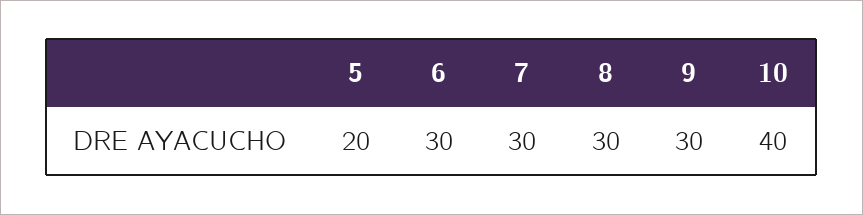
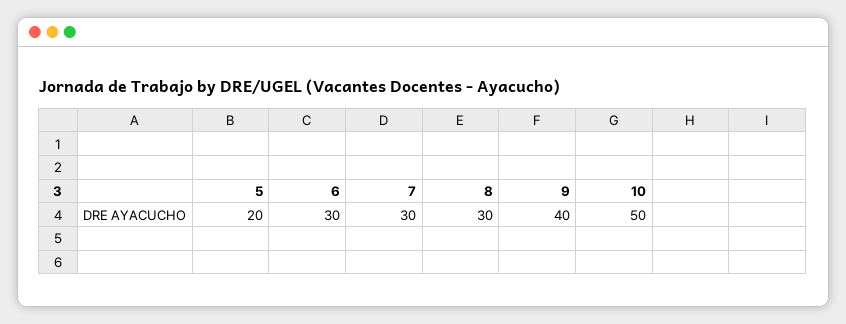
  {
    "5": 20,
    "6": 30,
    "7": 30,
    "8": 30,
-   "9": 30,
+   "9": 40,
-   "10": 40
+   "10": 50
  }

